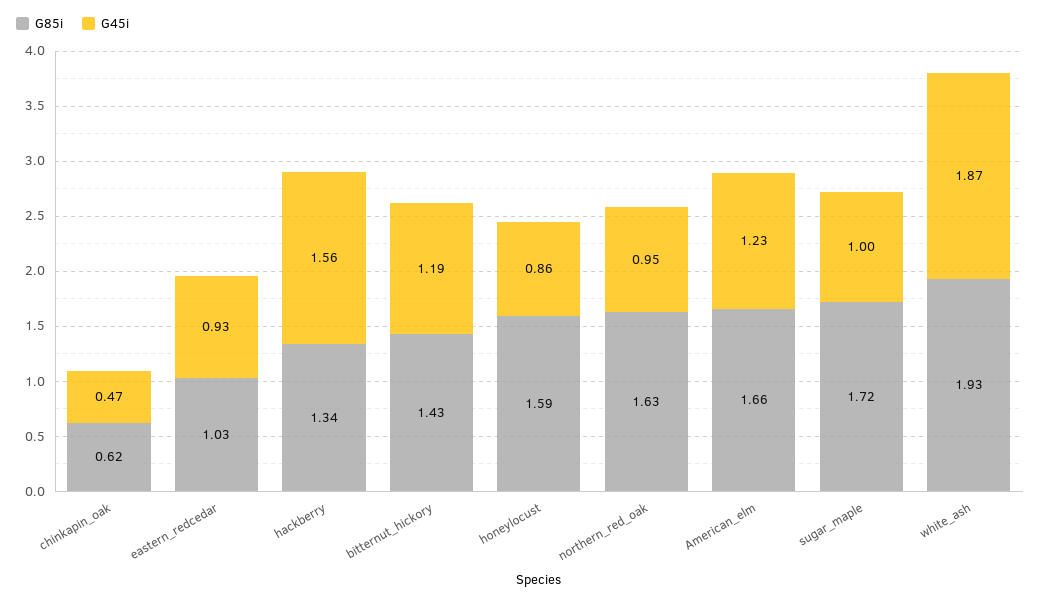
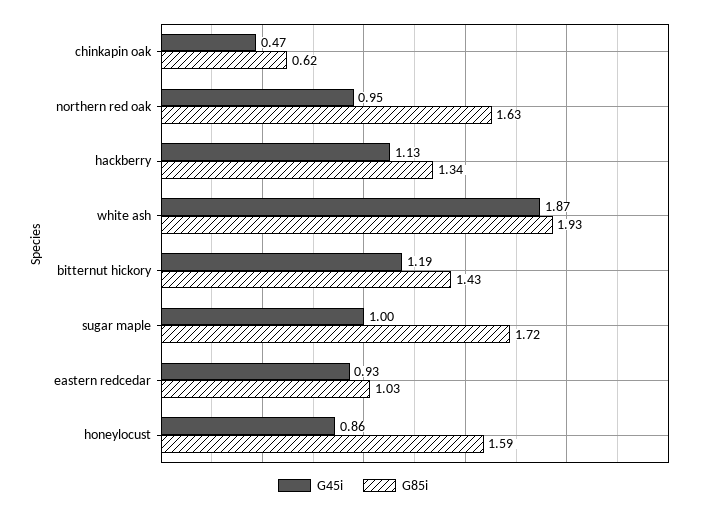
  {
    "G85i": {
      "chinkapin_oak": 0.62,
      "eastern_redcedar": 1.03,
      "hackberry": 1.34,
      "bitternut_hickory": 1.43,
      "honeylocust": 1.59,
      "northern_red_oak": 1.63,
-     "American_elm": 1.66,
      "sugar_maple": 1.72,
      "white_ash": 1.93
    },
    "G45i": {
      "chinkapin_oak": 0.47,
      "eastern_redcedar": 0.93,
-     "hackberry": 1.56,
+     "hackberry": 1.13,
      "bitternut_hickory": 1.19,
      "honeylocust": 0.86,
      "northern_red_oak": 0.95,
-     "American_elm": 1.23,
      "sugar_maple": 1,
      "white_ash": 1.87
    }
  }

